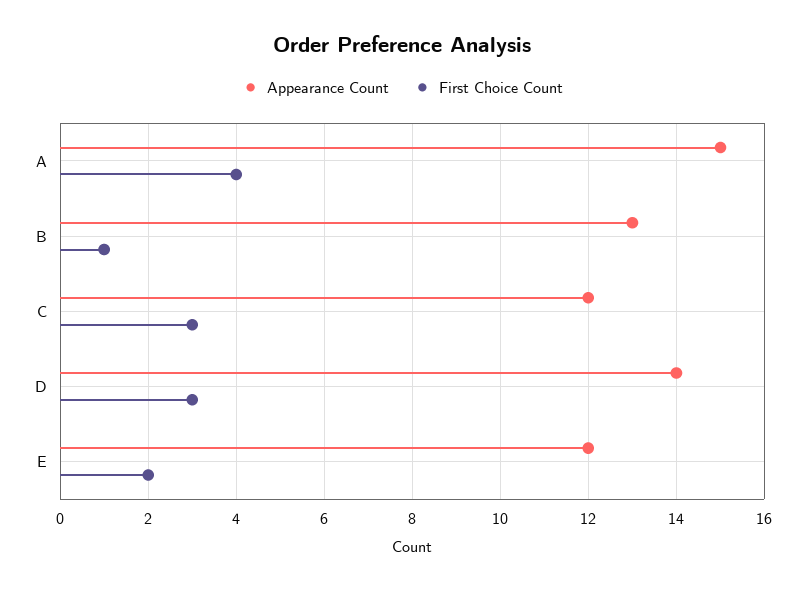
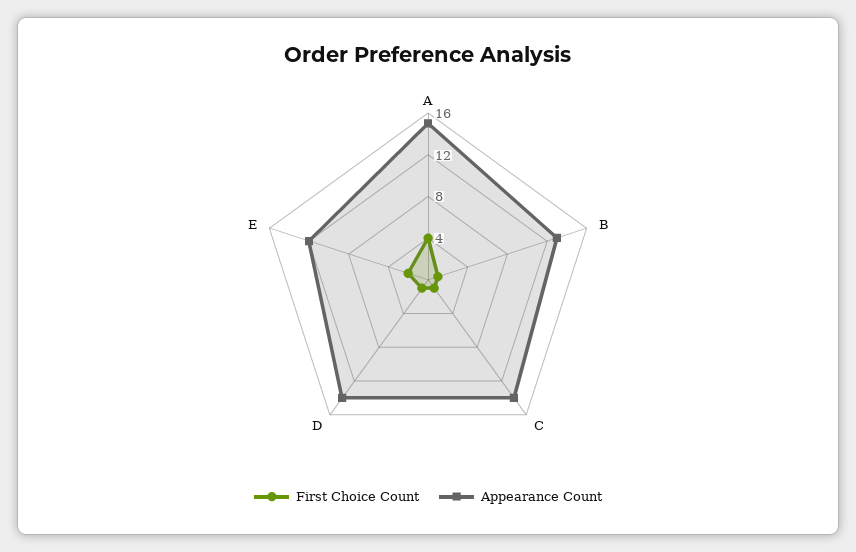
  {
    "Appearance Count": {
      "A": 15,
      "B": 13,
-     "C": 12,
+     "C": 14,
      "D": 14,
      "E": 12
    },
    "First Choice Count": {
      "A": 4,
      "B": 1,
-     "C": 3,
+     "C": 1,
-     "D": 3,
+     "D": 1,
      "E": 2
    }
  }

